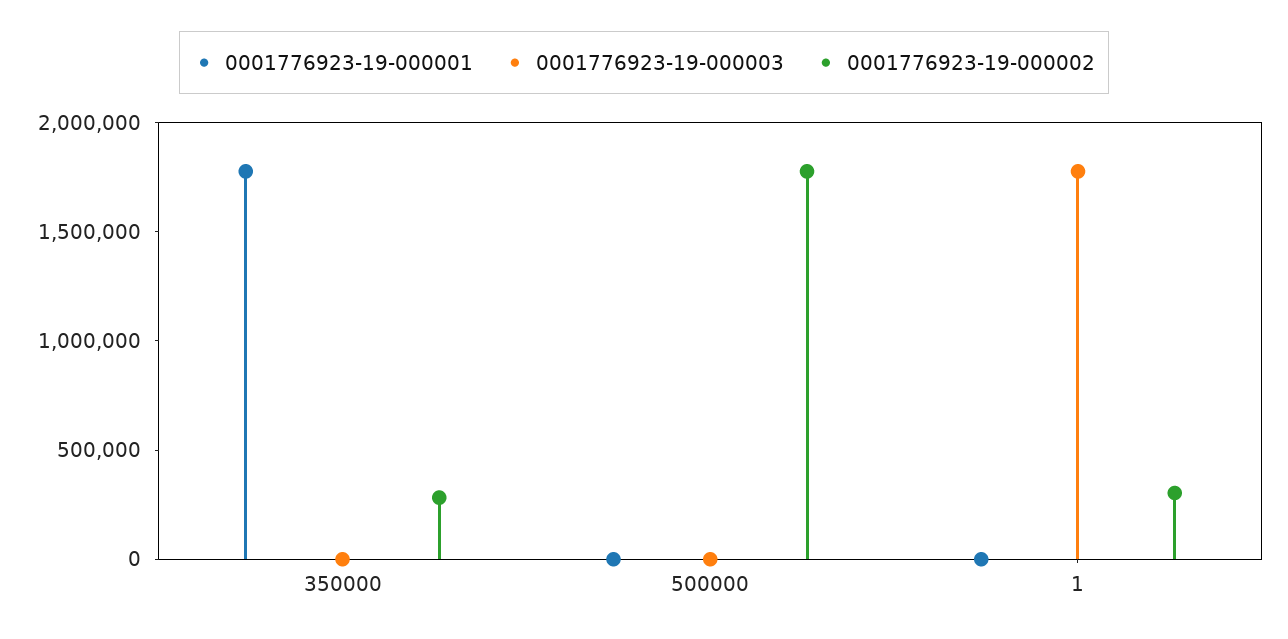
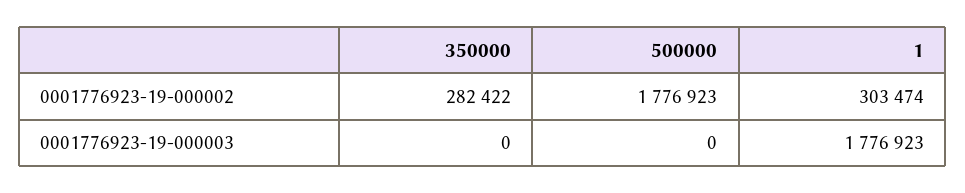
  {
-   "0001776923-19-000001": {
-     "350000": 1800000,
-     "500000": 0,
-     "1": 0
-   },
    "0001776923-19-000003": {
      "350000": 0,
      "500000": 0,
      "1": 1776923
    },
    "0001776923-19-000002": {
      "350000": 282422,
      "500000": 1776923,
      "1": 303474
    }
  }

